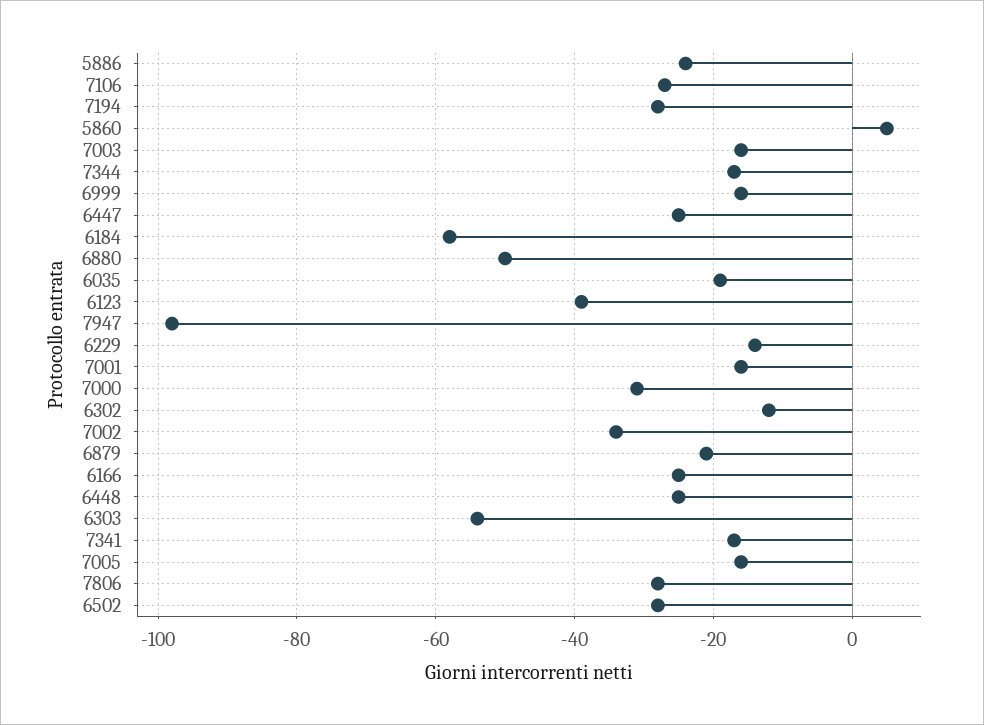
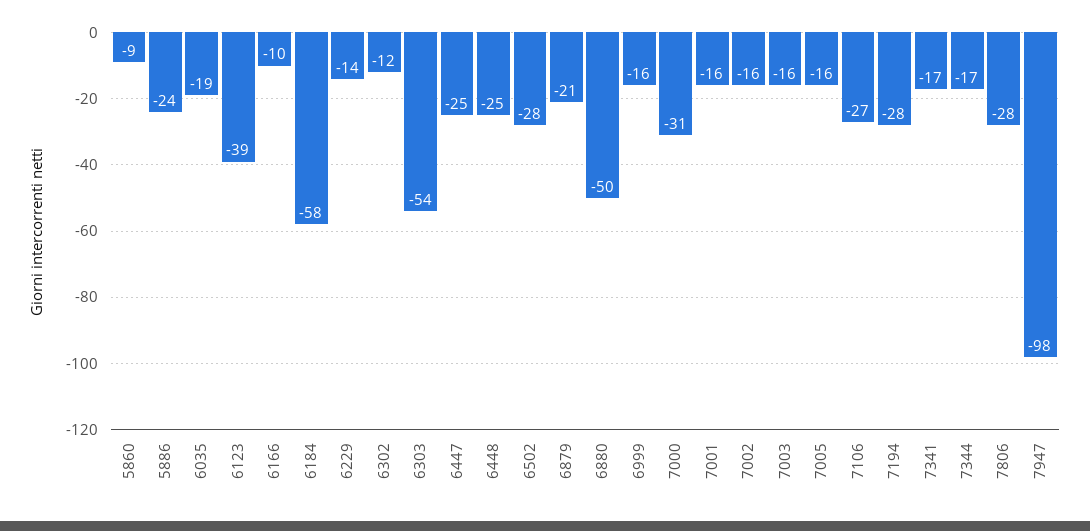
  {
    "5886": -24,
    "7106": -27,
    "7194": -28,
-   "5860": 5,
+   "5860": -9,
    "7003": -16,
    "7344": -17,
    "6999": -16,
    "6447": -25,
    "6184": -58,
    "6880": -50,
    "6035": -19,
    "6123": -39,
    "7947": -98,
    "6229": -14,
    "7001": -16,
    "7000": -31,
    "6302": -12,
-   "7002": -35,
+   "7002": -16,
    "6879": -21,
-   "6166": -25,
+   "6166": -10,
    "6448": -25,
    "6303": -54,
    "7341": -17,
    "7005": -16,
    "7806": -28,
    "6502": -28
  }

